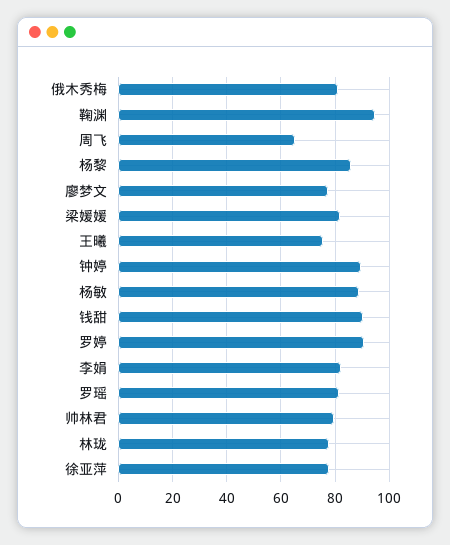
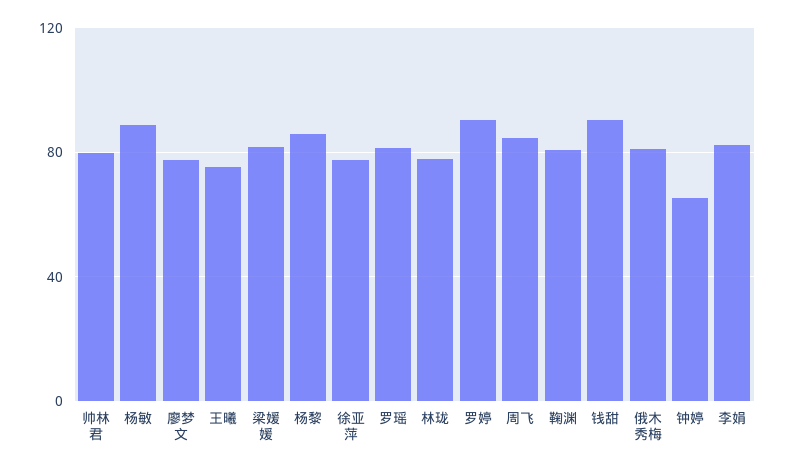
  {
    "俄木秀梅": 80,
-   "鞠渊": 95,
+   "鞠渊": 80,
-   "周飞": 65,
+   "周飞": 85,
    "杨黎": 85,
    "廖梦文": 77.5,
    "梁媛媛": 82.5,
    "王曦": 75,
-   "钟婷": 90,
+   "钟婷": 65,
    "杨敏": 90,
    "钱甜": 90,
    "罗婷": 90,
    "李娟": 82.5,
    "罗瑶": 82.5,
    "帅林君": 80,
    "林珑": 77.5,
    "徐亚萍": 77.5
  }

